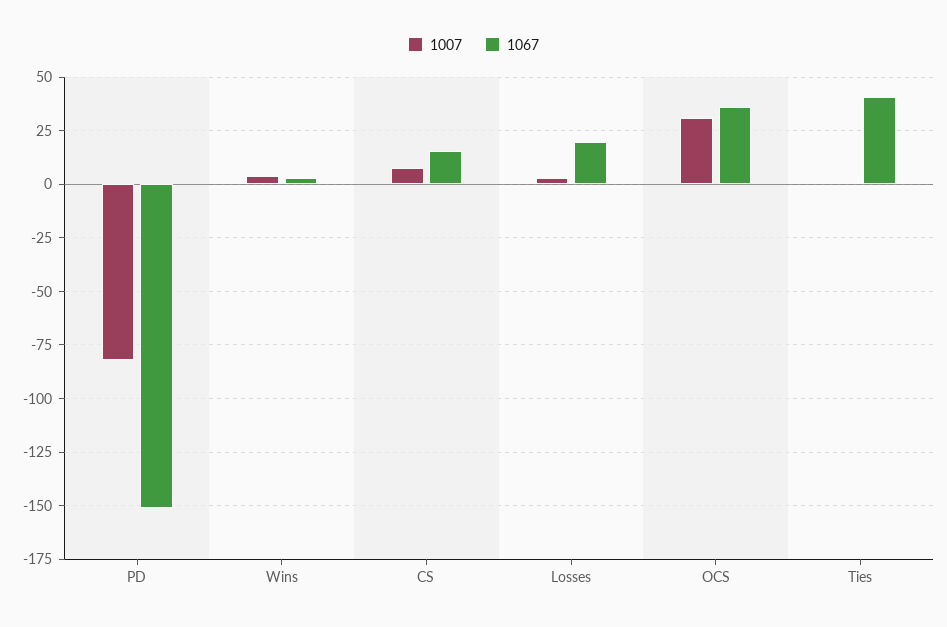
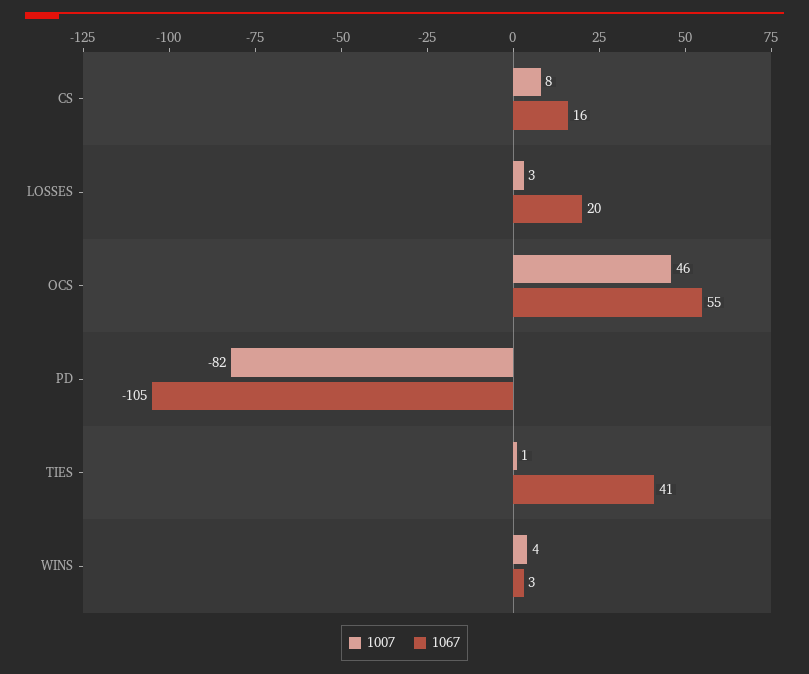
  {
    "1007": {
      "PD": -82,
      "Wins": 4,
      "CS": 8,
      "Losses": 3,
-     "OCS": 30,
+     "OCS": 46,
      "Ties": 1
    },
    "1067": {
-     "PD": -150,
+     "PD": -105,
      "Wins": 3,
      "CS": 16,
      "Losses": 20,
-     "OCS": 35,
+     "OCS": 55,
      "Ties": 41
    }
  }

